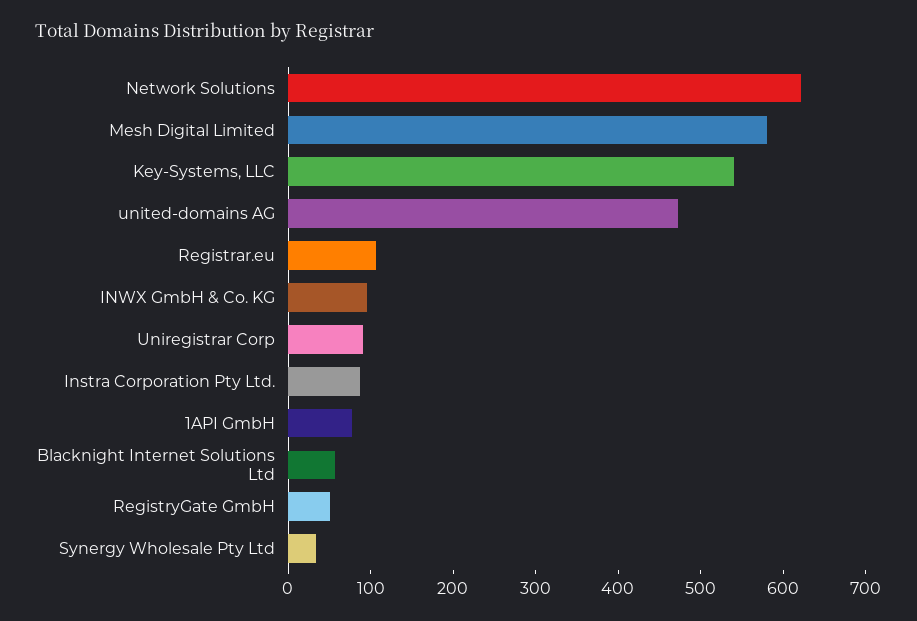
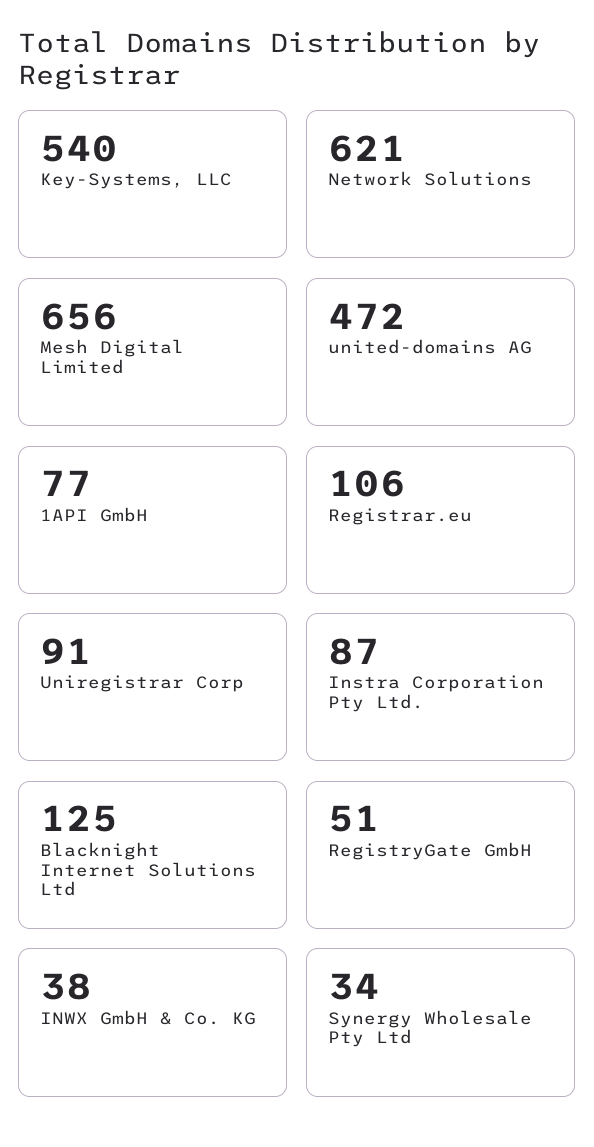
  {
    "Network Solutions": 621,
-   "Mesh Digital Limited": 580,
+   "Mesh Digital Limited": 656,
    "Key-Systems, LLC": 540,
    "united-domains AG": 472,
    "Registrar.eu": 106,
-   "INWX GmbH & Co. KG": 100,
+   "INWX GmbH & Co. KG": 38,
    "Uniregistrar Corp": 91,
    "Instra Corporation Pty Ltd.": 87,
    "1API GmbH": 77,
-   "Blacknight Internet Solutions Ltd": 60,
+   "Blacknight Internet Solutions Ltd": 125,
    "RegistryGate GmbH": 51,
    "Synergy Wholesale Pty Ltd": 34
  }

